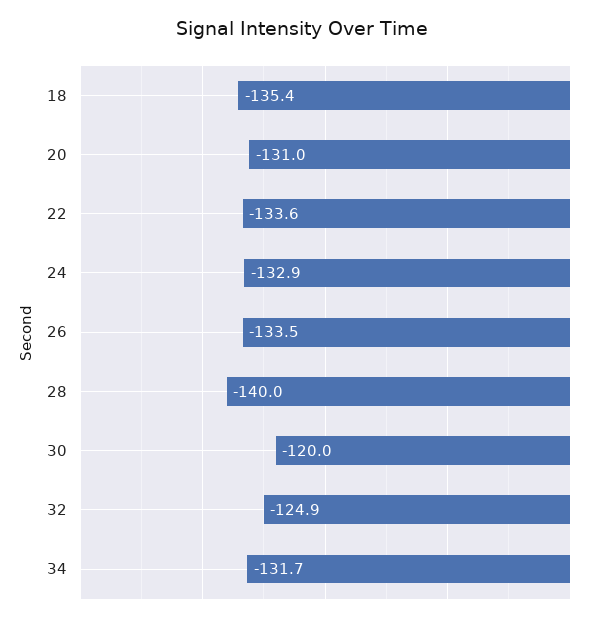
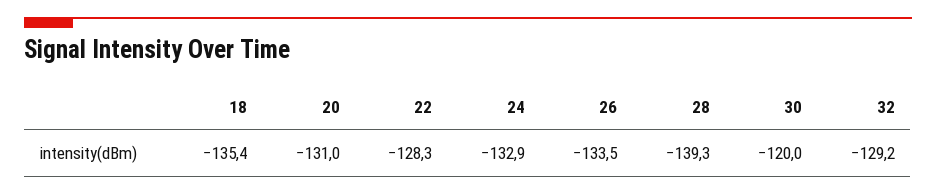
  {
    "18": -135.4,
    "20": -131,
-   "22": -133.6,
+   "22": -128.3,
    "24": -132.9,
    "26": -133.5,
-   "28": -140,
+   "28": -139.3,
    "30": -120,
-   "32": -124.9,
+   "32": -129.2
-   "34": -131.7
  }

